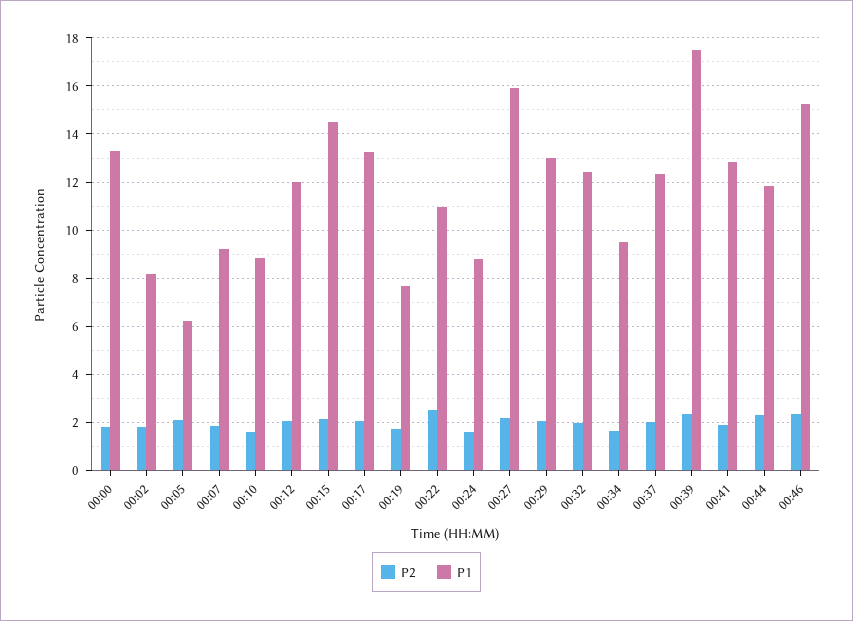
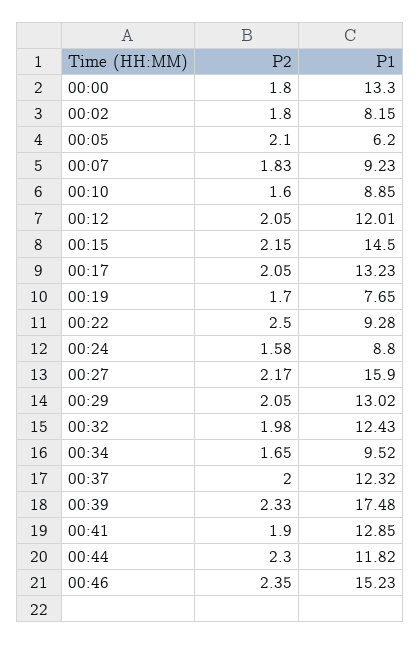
  {
    "P2": {
      "00:00": 1.8,
      "00:02": 1.8,
      "00:05": 2.1,
      "00:07": 1.83,
      "00:10": 1.6,
      "00:12": 2.05,
      "00:15": 2.15,
      "00:17": 2.05,
      "00:19": 1.7,
      "00:22": 2.5,
      "00:24": 1.58,
      "00:27": 2.17,
      "00:29": 2.05,
      "00:32": 1.98,
      "00:34": 1.65,
      "00:37": 2,
      "00:39": 2.33,
      "00:41": 1.9,
      "00:44": 2.3,
      "00:46": 2.35
    },
    "P1": {
      "00:00": 13.3,
      "00:02": 8.15,
      "00:05": 6.2,
      "00:07": 9.23,
      "00:10": 8.85,
      "00:12": 12.01,
      "00:15": 14.5,
      "00:17": 13.23,
      "00:19": 7.65,
-     "00:22": 11,
+     "00:22": 9.28,
      "00:24": 8.8,
      "00:27": 15.9,
      "00:29": 13.02,
      "00:32": 12.43,
      "00:34": 9.52,
      "00:37": 12.32,
      "00:39": 17.48,
      "00:41": 12.85,
      "00:44": 11.82,
      "00:46": 15.23
    }
  }

